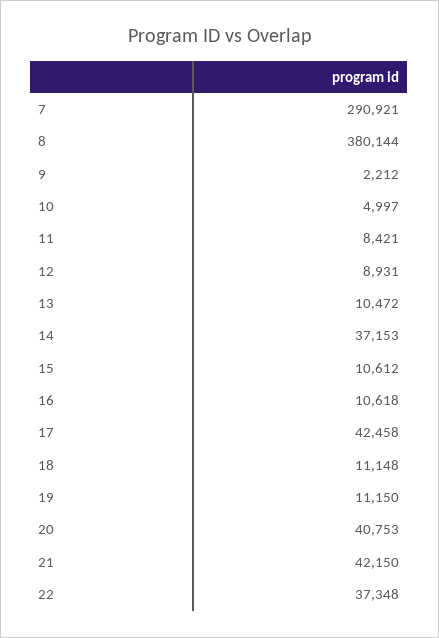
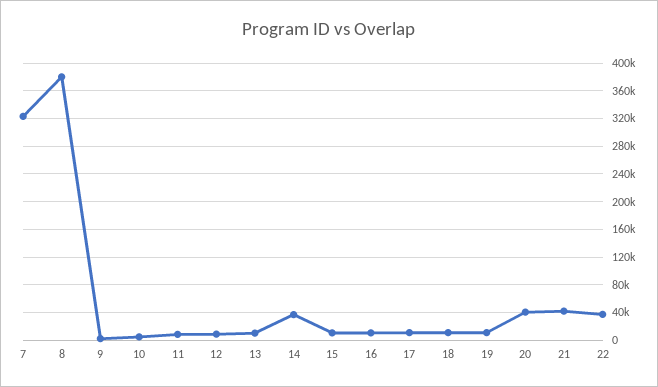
  {
-   "7": 290921,
+   "7": 320000,
    "8": 380144,
    "9": 2212,
    "10": 4997,
    "11": 8421,
    "12": 8931,
    "13": 10472,
    "14": 37153,
    "15": 10612,
    "16": 10618,
-   "17": 42458,
+   "17": 10000,
    "18": 11148,
    "19": 11150,
    "20": 40753,
    "21": 42150,
    "22": 37348
  }

